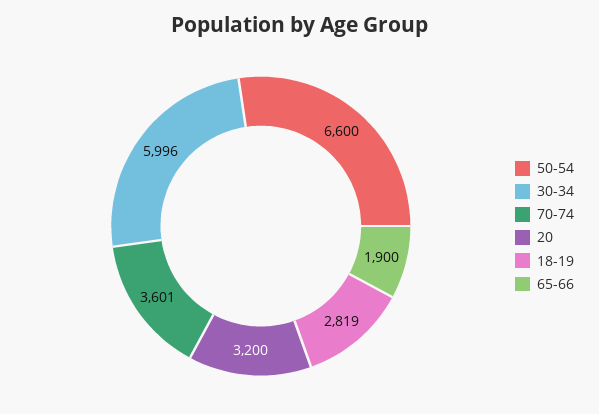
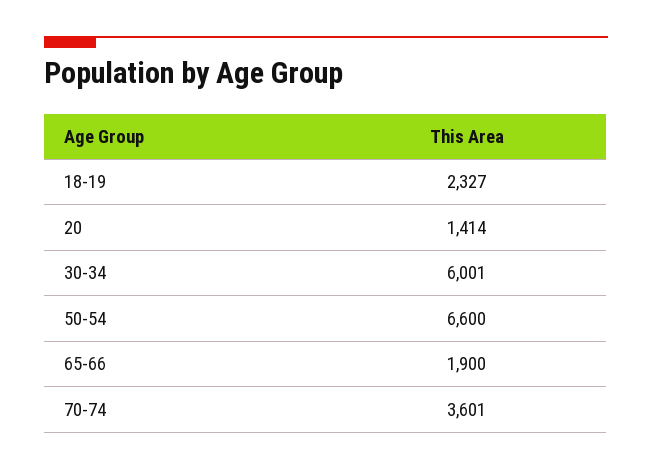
  {
    "50-54": 6600,
-   "30-34": 5996,
+   "30-34": 6001,
    "70-74": 3601,
-   "20": 3200,
+   "20": 1414,
-   "18-19": 2819,
+   "18-19": 2327,
    "65-66": 1900
  }

